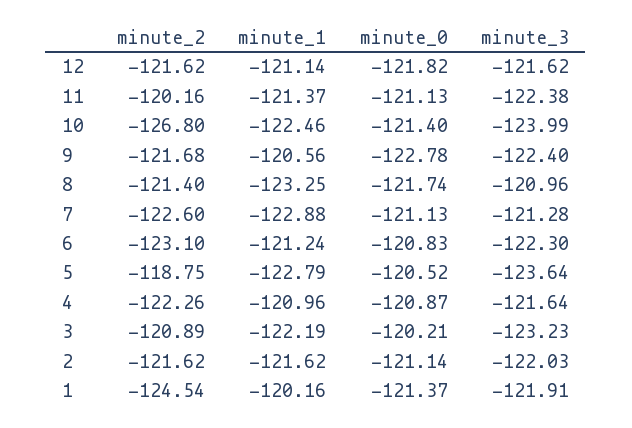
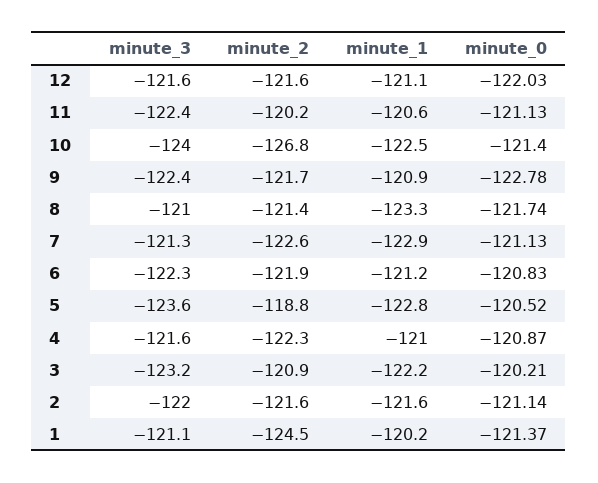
  {
    "minute_2": {
      "12": -121.62,
      "11": -120.16,
      "10": -126.8,
      "9": -121.68,
      "8": -121.4,
      "7": -122.6,
-     "6": -123.1,
+     "6": -121.9,
      "5": -118.75,
      "4": -122.26,
      "3": -120.89,
      "2": -121.62,
      "1": -124.54
    },
    "minute_1": {
      "12": -121.14,
-     "11": -121.37,
+     "11": -120.6,
      "10": -122.46,
-     "9": -120.56,
+     "9": -120.9,
      "8": -123.25,
      "7": -122.88,
      "6": -121.24,
      "5": -122.79,
      "4": -120.96,
      "3": -122.19,
      "2": -121.62,
      "1": -120.16
    },
    "minute_0": {
-     "12": -121.82,
+     "12": -122.03,
      "11": -121.13,
      "10": -121.4,
      "9": -122.78,
      "8": -121.74,
      "7": -121.13,
      "6": -120.83,
      "5": -120.52,
      "4": -120.87,
      "3": -120.21,
      "2": -121.14,
      "1": -121.37
    },
    "minute_3": {
      "12": -121.62,
      "11": -122.38,
      "10": -123.99,
      "9": -122.4,
      "8": -120.96,
      "7": -121.28,
      "6": -122.3,
      "5": -123.64,
      "4": -121.64,
      "3": -123.23,
      "2": -122.03,
-     "1": -121.91
+     "1": -121.1
    }
  }

